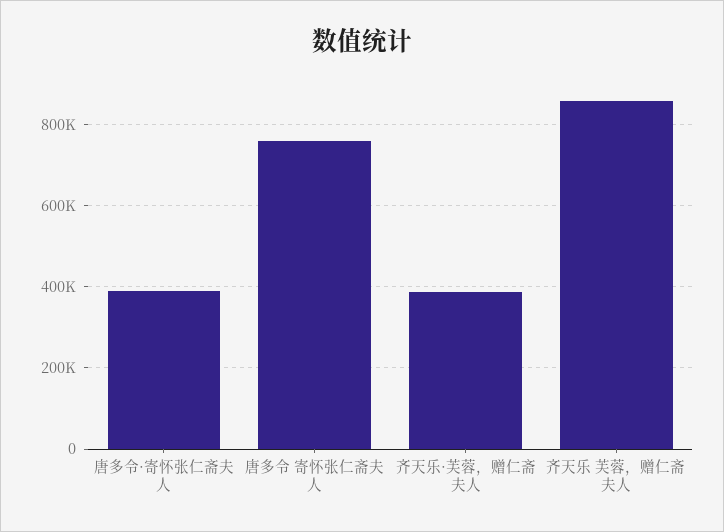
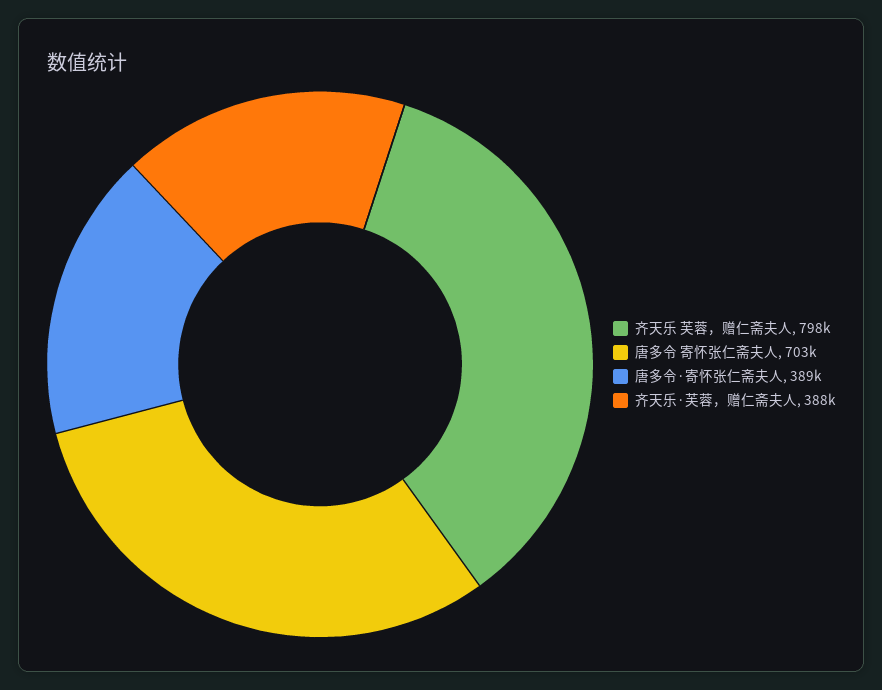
  {
    "唐多令·寄怀张仁斋夫人": 389000,
-   "唐多令 寄怀张仁斋夫人": 760000,
+   "唐多令 寄怀张仁斋夫人": 703000,
    "齐天乐·芙蓉，赠仁斋夫人": 388000,
-   "齐天乐 芙蓉，赠仁斋夫人": 860000
+   "齐天乐 芙蓉，赠仁斋夫人": 798000
  }

